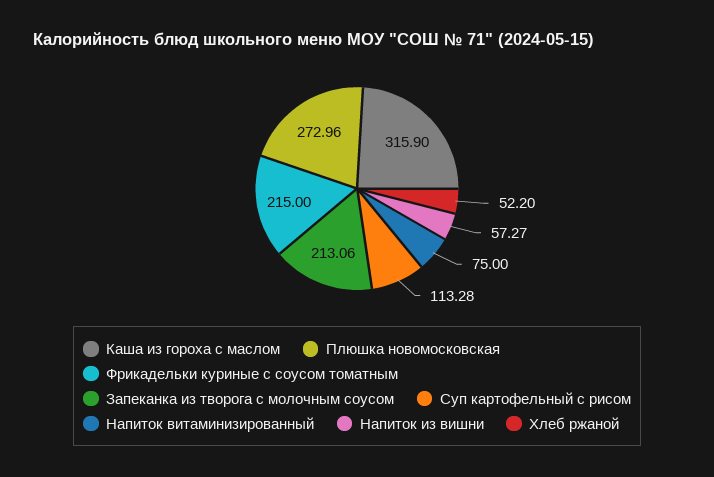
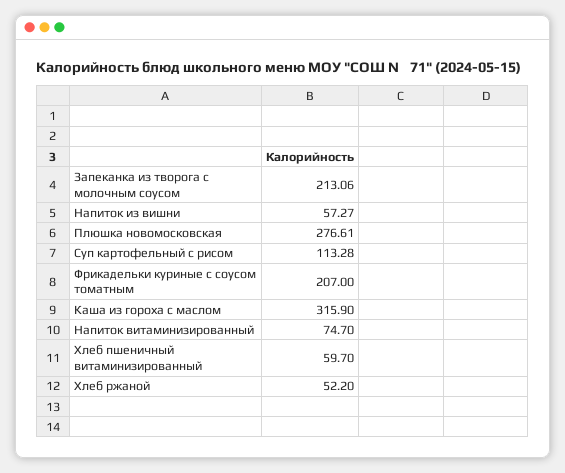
  {
    "Каша из гороха с маслом": 315.9,
-   "Плюшка новомосковская": 272.96,
+   "Плюшка новомосковская": 276.61,
-   "Фрикадельки куриные с соусом томатным": 215,
+   "Фрикадельки куриные с соусом томатным": 207,
    "Запеканка из творога с молочным соусом": 213.06,
    "Суп картофельный с рисом": 113.28,
-   "Напиток витаминизированный": 75,
+   "Напиток витаминизированный": 74.7,
    "Напиток из вишни": 57.27,
-   "Хлеб ржаной": 52.2
+   "Хлеб ржаной": 52.2,
+   "Хлеб пшеничный витаминизированный": 59.7
  }

